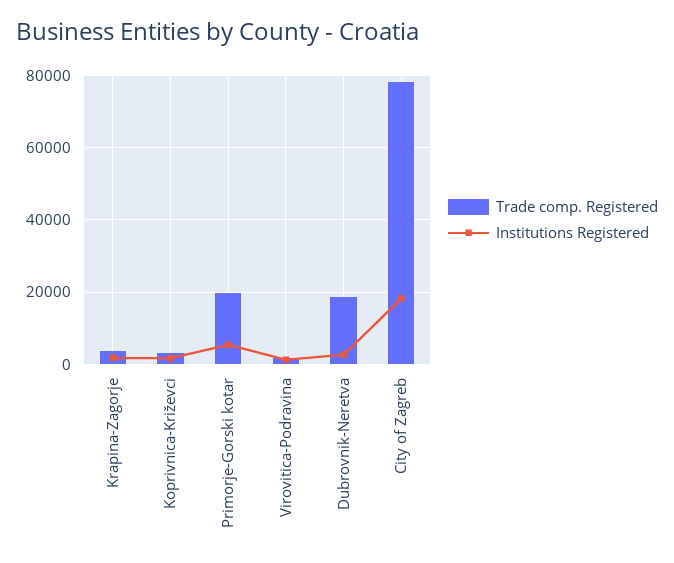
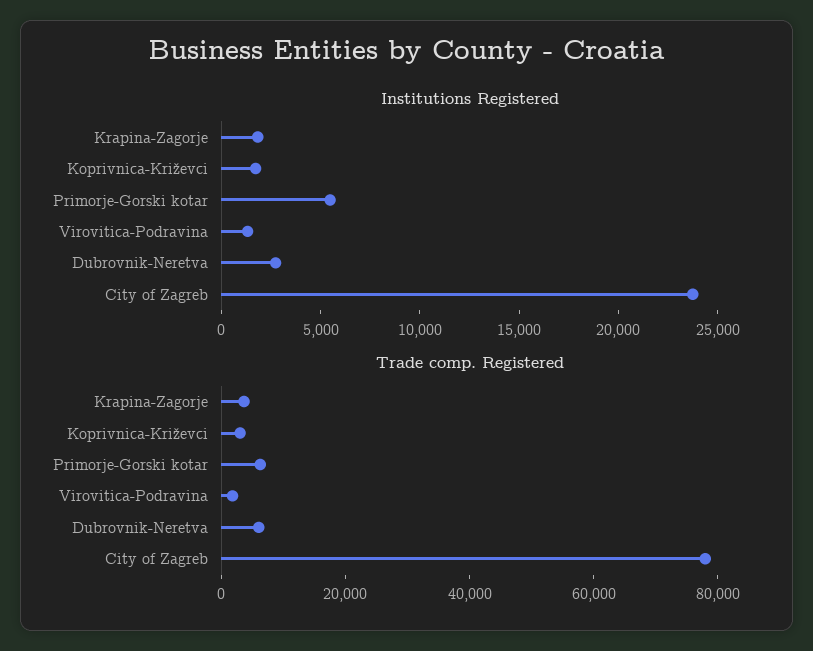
  {
    "Trade comp. Registered": {
      "Krapina-Zagorje": 4000,
      "Koprivnica-Križevci": 4000,
-     "Primorje-Gorski kotar": 20000,
+     "Primorje-Gorski kotar": 5000,
      "Virovitica-Podravina": 2000,
-     "Dubrovnik-Neretva": 18000,
+     "Dubrovnik-Neretva": 5000,
      "City of Zagreb": 78000
    },
    "Institutions Registered": {
      "Krapina-Zagorje": 2000,
      "Koprivnica-Križevci": 2000,
      "Primorje-Gorski kotar": 5000,
      "Virovitica-Podravina": 1000,
      "Dubrovnik-Neretva": 3000,
-     "City of Zagreb": 18000
+     "City of Zagreb": 24000
    }
  }

